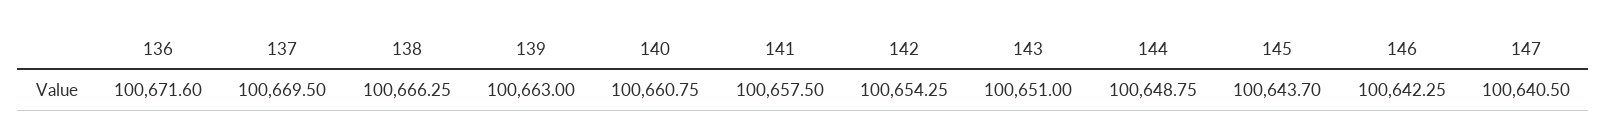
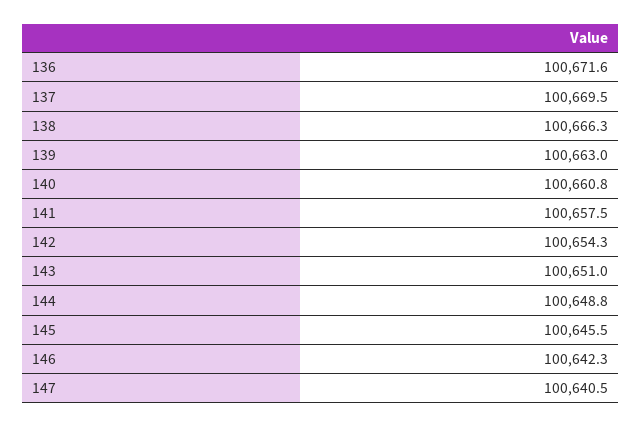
  {
    "136": 100671.6,
    "137": 100669.5,
    "138": 100666.25,
    "139": 100663,
    "140": 100660.75,
    "141": 100657.5,
    "142": 100654.25,
    "143": 100651,
    "144": 100648.75,
-   "145": 100643.7,
+   "145": 100645.5,
    "146": 100642.25,
    "147": 100640.5
  }

